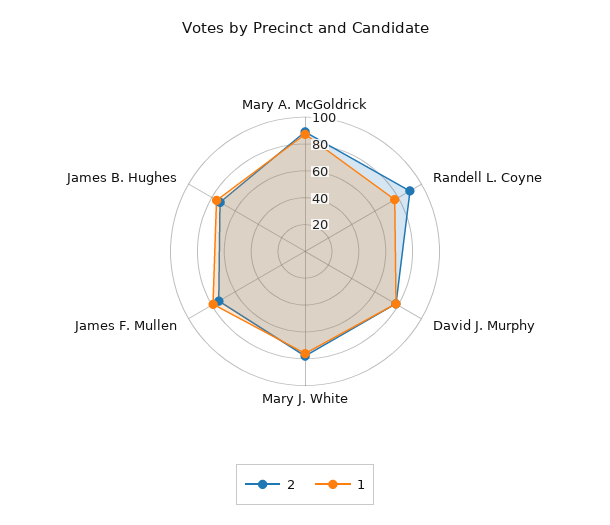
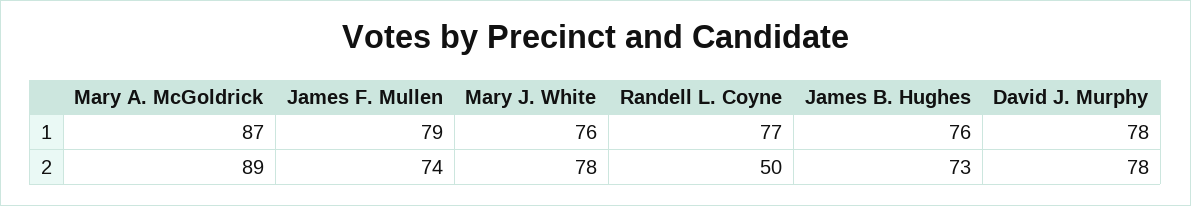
  {
    "2": {
      "Mary A. McGoldrick": 89,
-     "Randell L. Coyne": 90,
+     "Randell L. Coyne": 50,
      "David J. Murphy": 78,
      "Mary J. White": 78,
      "James F. Mullen": 74,
      "James B. Hughes": 73
    },
    "1": {
      "Mary A. McGoldrick": 87,
      "Randell L. Coyne": 77,
      "David J. Murphy": 78,
      "Mary J. White": 76,
      "James F. Mullen": 79,
      "James B. Hughes": 76
    }
  }

